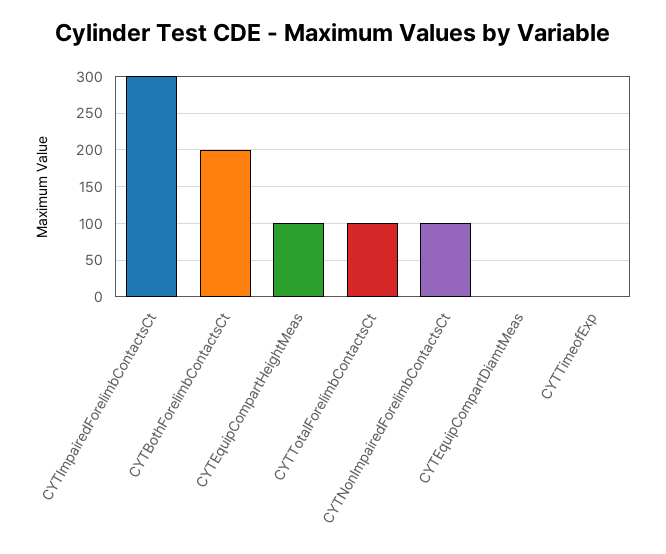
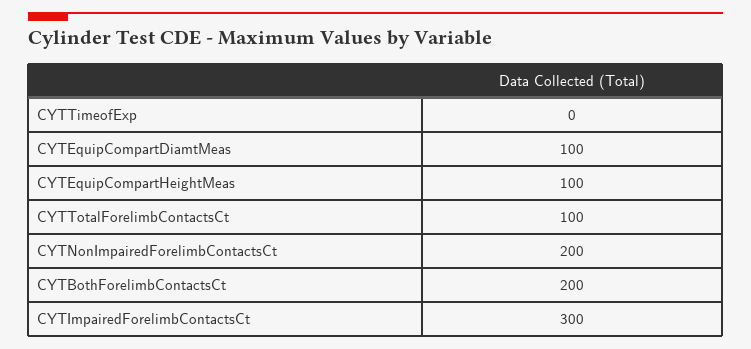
  {
    "CYTImpairedForelimbContactsCt": 300,
    "CYTBothForelimbContactsCt": 200,
    "CYTEquipCompartHeightMeas": 100,
    "CYTTotalForelimbContactsCt": 100,
-   "CYTNonImpairedForelimbContactsCt": 100,
+   "CYTNonImpairedForelimbContactsCt": 200,
-   "CYTEquipCompartDiamtMeas": 0,
+   "CYTEquipCompartDiamtMeas": 100,
    "CYTTimeofExp": 0
  }

